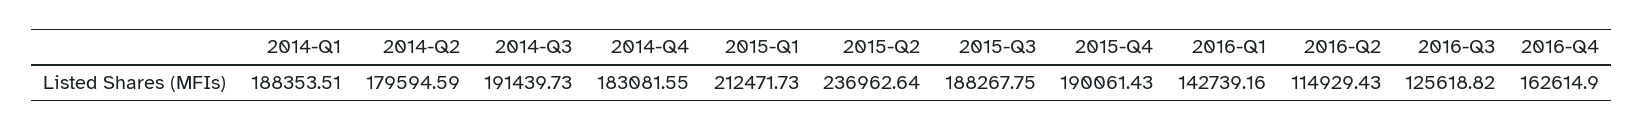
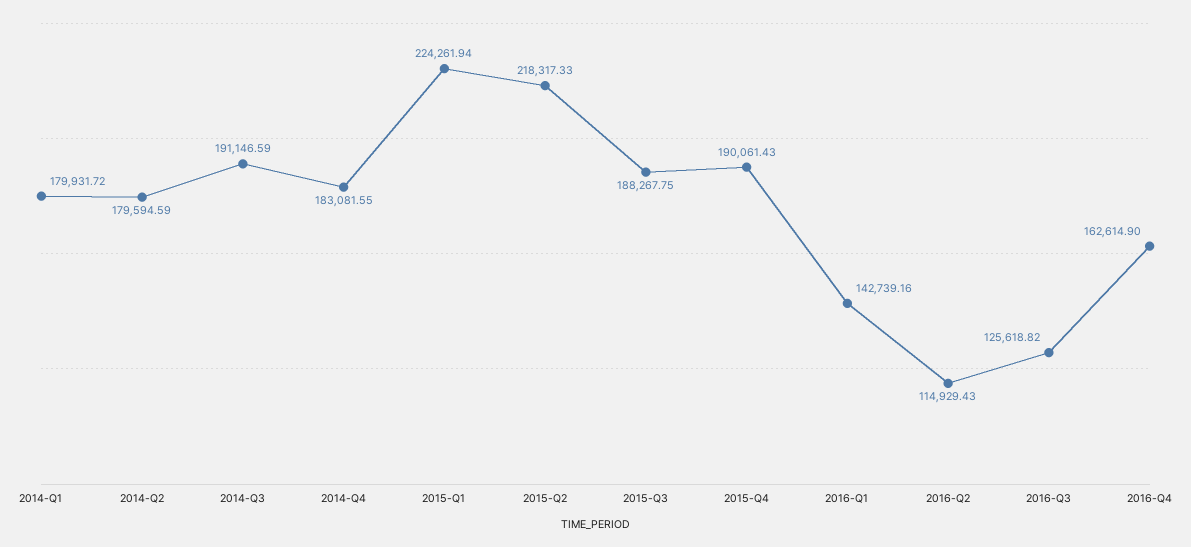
  {
-   "2014-Q1": 188353.51,
+   "2014-Q1": 179931.72,
    "2014-Q2": 179594.59,
-   "2014-Q3": 191439.73,
+   "2014-Q3": 191146.59,
    "2014-Q4": 183081.55,
-   "2015-Q1": 212471.73,
+   "2015-Q1": 224261.94,
-   "2015-Q2": 236962.64,
+   "2015-Q2": 218317.33,
    "2015-Q3": 188267.75,
    "2015-Q4": 190061.43,
    "2016-Q1": 142739.16,
    "2016-Q2": 114929.43,
    "2016-Q3": 125618.82,
    "2016-Q4": 162614.9
  }

